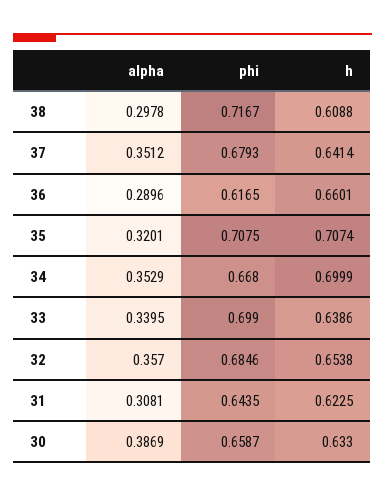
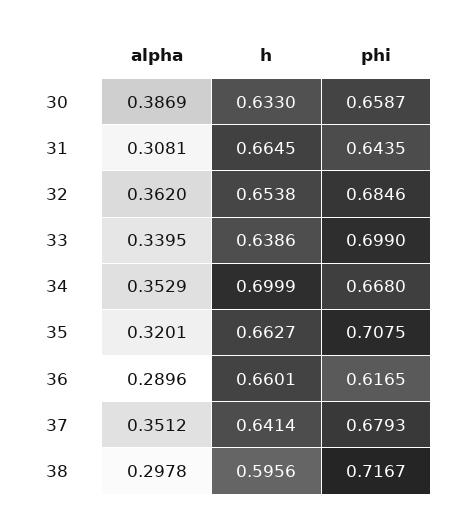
  {
    "alpha": {
      "38": 0.2978,
      "37": 0.3512,
      "36": 0.2896,
      "35": 0.3201,
      "34": 0.3529,
      "33": 0.3395,
-     "32": 0.357,
+     "32": 0.362,
      "31": 0.3081,
      "30": 0.3869
    },
    "phi": {
      "38": 0.7167,
      "37": 0.6793,
      "36": 0.6165,
      "35": 0.7075,
      "34": 0.668,
      "33": 0.699,
      "32": 0.6846,
      "31": 0.6435,
      "30": 0.6587
    },
    "h": {
-     "38": 0.6088,
+     "38": 0.5956,
      "37": 0.6414,
      "36": 0.6601,
-     "35": 0.7074,
+     "35": 0.6627,
      "34": 0.6999,
      "33": 0.6386,
      "32": 0.6538,
-     "31": 0.6225,
+     "31": 0.6645,
      "30": 0.633
    }
  }

